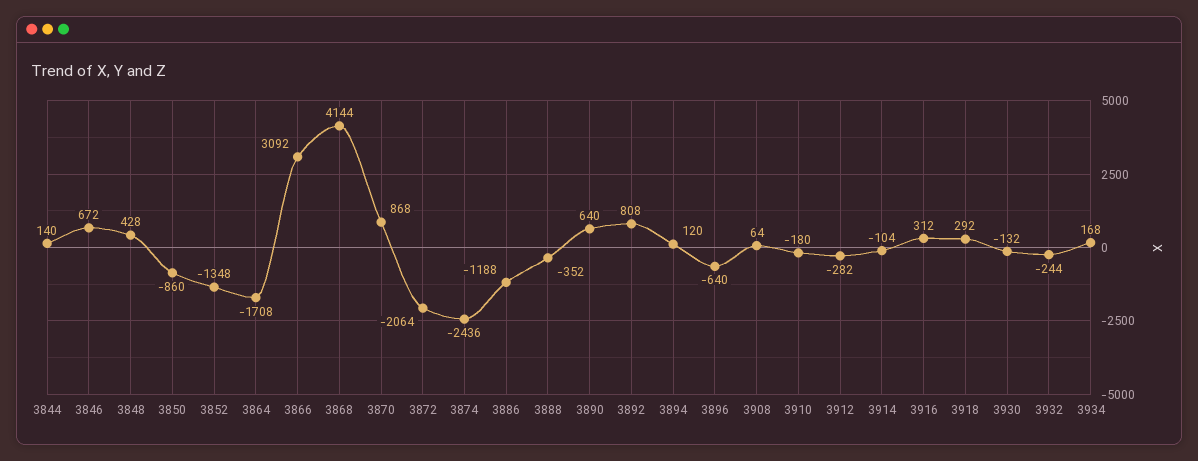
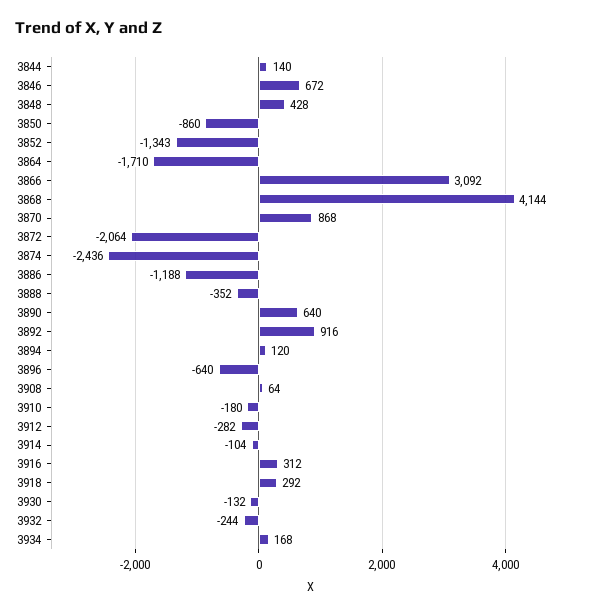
  {
    "3844": 140,
    "3846": 672,
    "3848": 428,
    "3850": -860,
-   "3852": -1348,
+   "3852": -1343,
-   "3864": -1708,
+   "3864": -1710,
    "3866": 3092,
    "3868": 4144,
    "3870": 868,
    "3872": -2064,
    "3874": -2436,
    "3886": -1188,
    "3888": -352,
    "3890": 640,
-   "3892": 808,
+   "3892": 916,
    "3894": 120,
    "3896": -640,
    "3908": 64,
    "3910": -180,
    "3912": -282,
    "3914": -104,
    "3916": 312,
    "3918": 292,
    "3930": -132,
    "3932": -244,
    "3934": 168
  }

